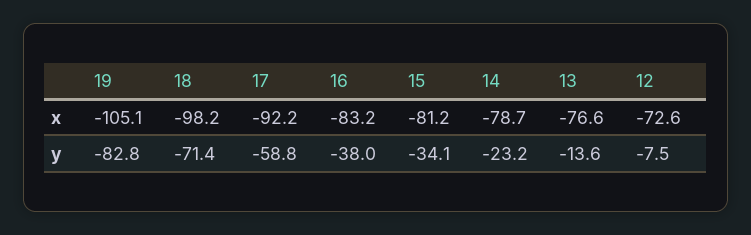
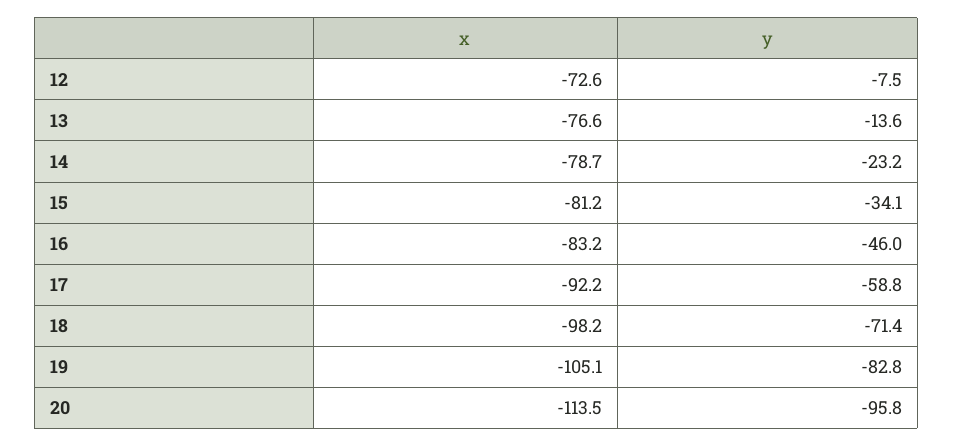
  {
    "19": {
      "x": -105.1,
      "y": -82.8
    },
    "18": {
      "x": -98.2,
      "y": -71.4
    },
    "17": {
      "x": -92.2,
      "y": -58.8
    },
    "16": {
      "x": -83.2,
-     "y": -38
+     "y": -46
    },
    "15": {
      "x": -81.2,
      "y": -34.1
    },
    "14": {
      "x": -78.7,
      "y": -23.2
    },
    "13": {
      "x": -76.6,
      "y": -13.6
    },
    "12": {
      "x": -72.6,
      "y": -7.5
-   }
+   },
+   "20": {
+     "x": -113.5,
+     "y": -95.8
+   }
  }

